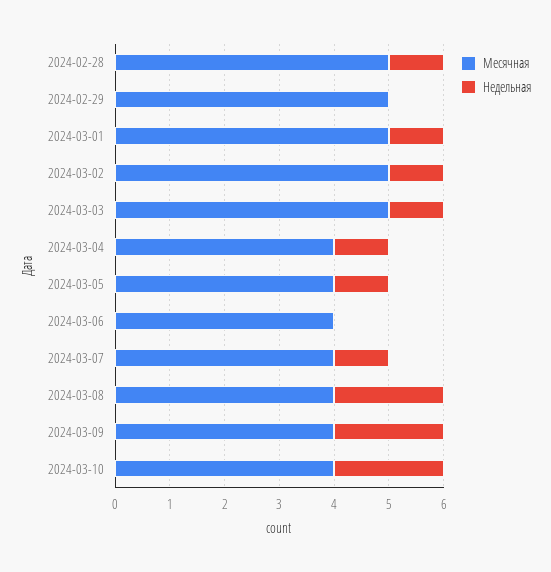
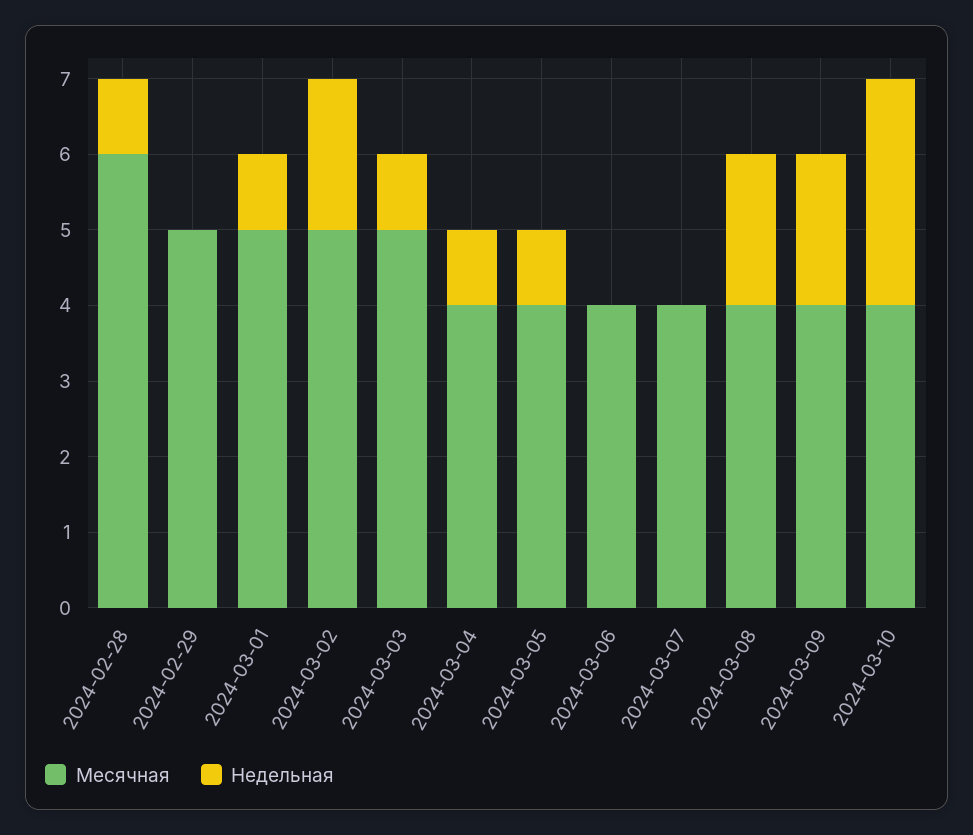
  {
    "Месячная": {
-     "2024-02-28": 5,
+     "2024-02-28": 6,
      "2024-02-29": 5,
      "2024-03-01": 5,
      "2024-03-02": 5,
      "2024-03-03": 5,
      "2024-03-04": 4,
      "2024-03-05": 4,
      "2024-03-06": 4,
      "2024-03-07": 4,
      "2024-03-08": 4,
      "2024-03-09": 4,
      "2024-03-10": 4
    },
    "Недельная": {
      "2024-02-28": 1,
      "2024-02-29": 0,
      "2024-03-01": 1,
-     "2024-03-02": 1,
+     "2024-03-02": 2,
      "2024-03-03": 1,
      "2024-03-04": 1,
      "2024-03-05": 1,
      "2024-03-06": 0,
-     "2024-03-07": 1,
+     "2024-03-07": 0,
      "2024-03-08": 2,
      "2024-03-09": 2,
-     "2024-03-10": 2
+     "2024-03-10": 3
    }
  }

